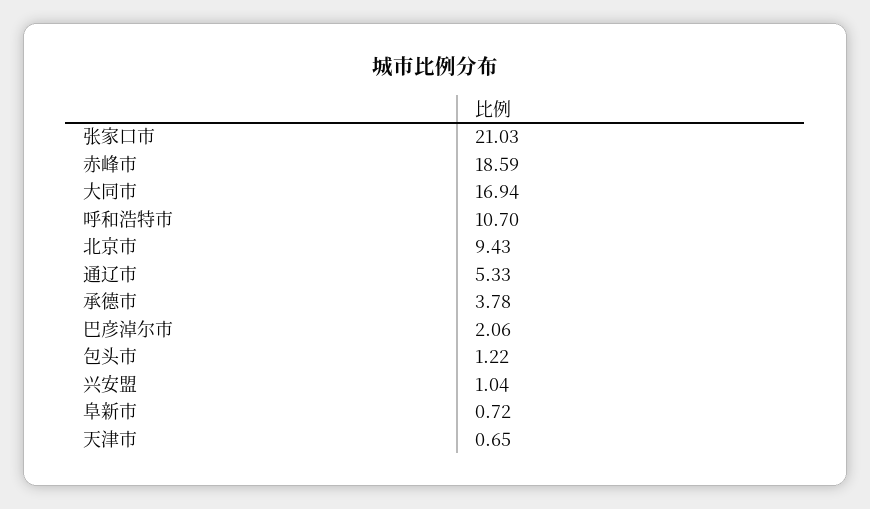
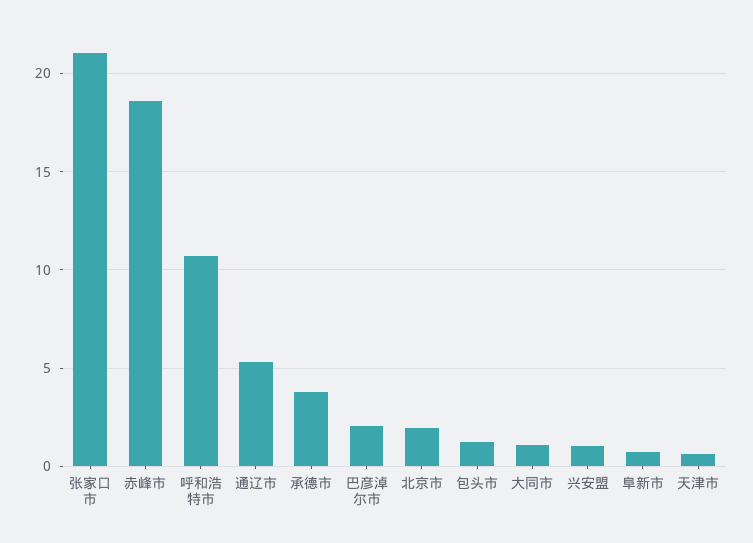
  {
    "张家口市": 21.03,
    "赤峰市": 18.59,
-   "大同市": 16.94,
+   "大同市": 1,
    "呼和浩特市": 10.7,
-   "北京市": 9.43,
+   "北京市": 2,
    "通辽市": 5.33,
    "承德市": 3.78,
    "巴彦淖尔市": 2.06,
    "包头市": 1.22,
    "兴安盟": 1.04,
    "阜新市": 0.72,
    "天津市": 0.65
  }

